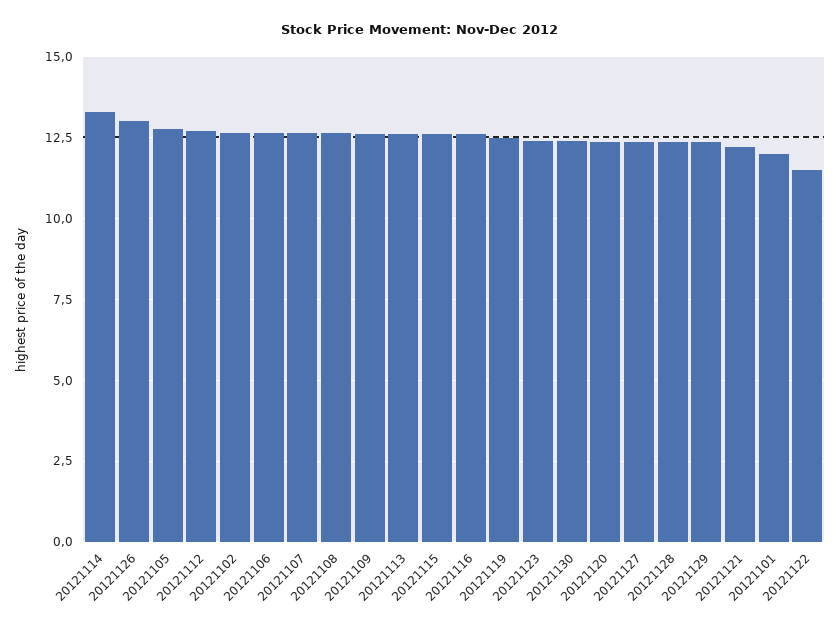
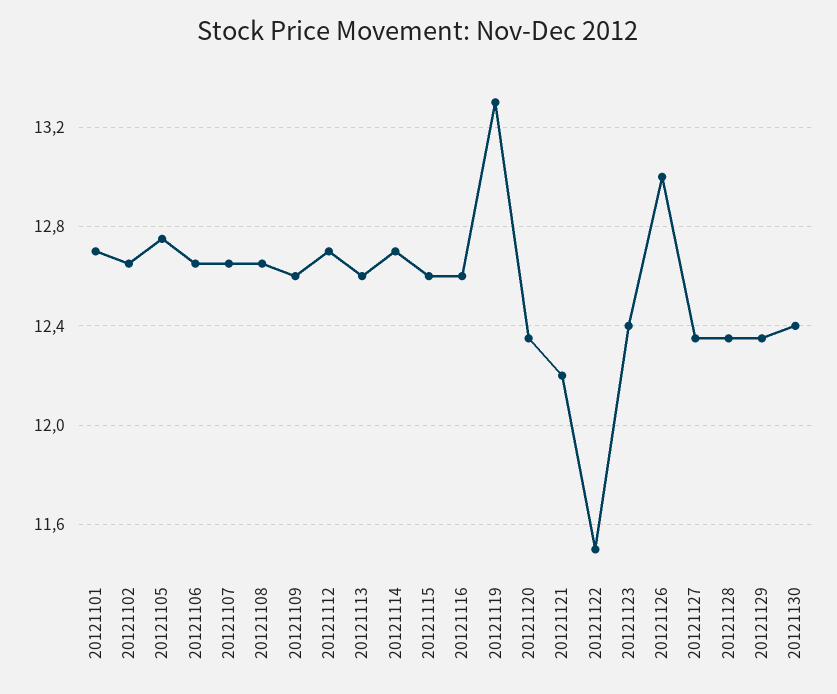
  {
-   "20121114": 13.25,
+   "20121114": 12.7,
    "20121126": 13,
    "20121105": 12.75,
    "20121112": 12.7,
    "20121102": 12.65,
    "20121106": 12.65,
    "20121107": 12.65,
    "20121108": 12.65,
    "20121109": 12.6,
    "20121113": 12.6,
    "20121115": 12.6,
    "20121116": 12.6,
-   "20121119": 12.5,
+   "20121119": 13.3,
    "20121123": 12.4,
    "20121130": 12.4,
    "20121120": 12.35,
    "20121127": 12.35,
    "20121128": 12.35,
    "20121129": 12.35,
    "20121121": 12.2,
-   "20121101": 12,
+   "20121101": 12.7,
    "20121122": 11.5
  }

